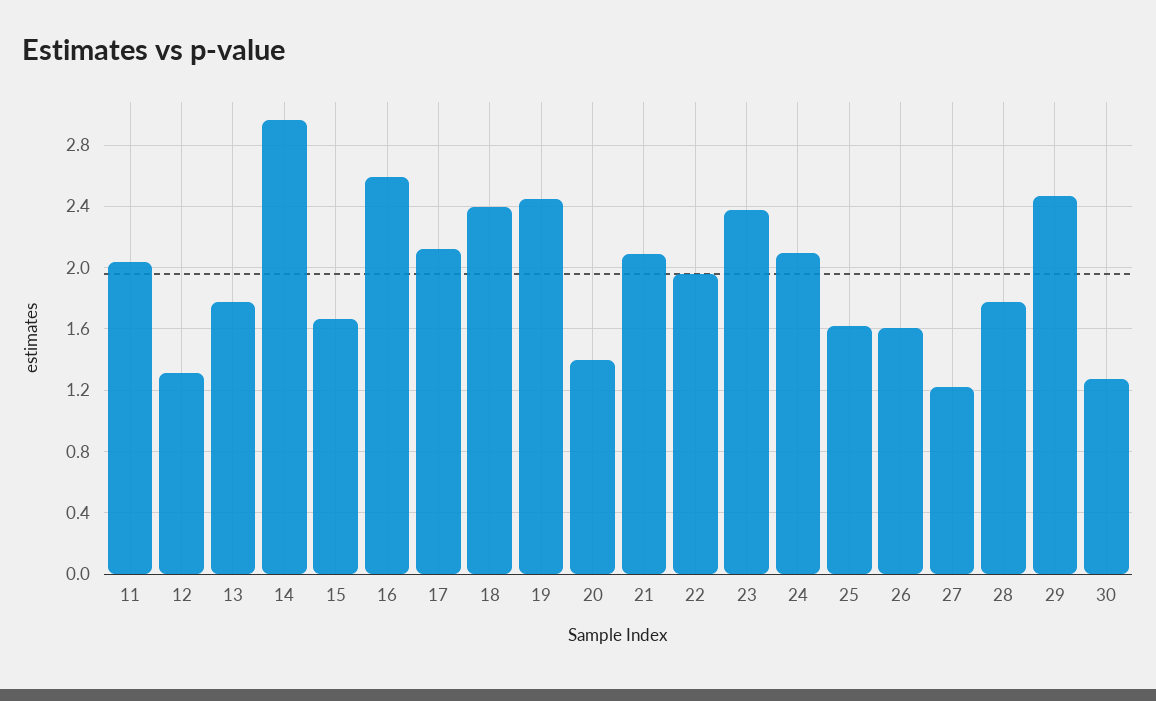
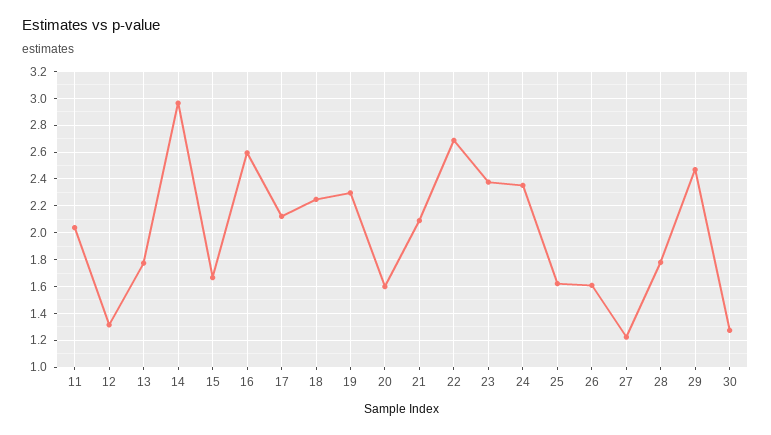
  {
    "11": 2.05,
    "12": 1.3,
    "13": 1.75,
    "14": 2.95,
    "15": 1.65,
    "16": 2.6,
    "17": 2.1,
-   "18": 2.4,
+   "18": 2.25,
-   "19": 2.45,
+   "19": 2.3,
-   "20": 1.4,
+   "20": 1.6,
    "21": 2.1,
-   "22": 1.95,
+   "22": 2.7,
    "23": 2.4,
-   "24": 2.1,
+   "24": 2.35,
    "25": 1.6,
    "26": 1.6,
    "27": 1.2,
    "28": 1.8,
    "29": 2.45,
    "30": 1.25
  }

